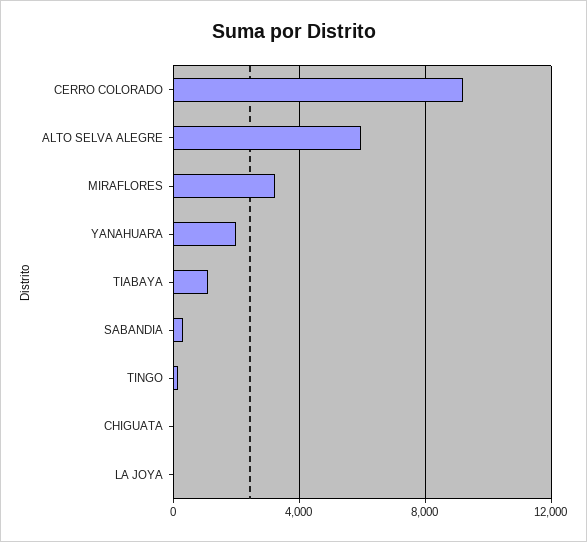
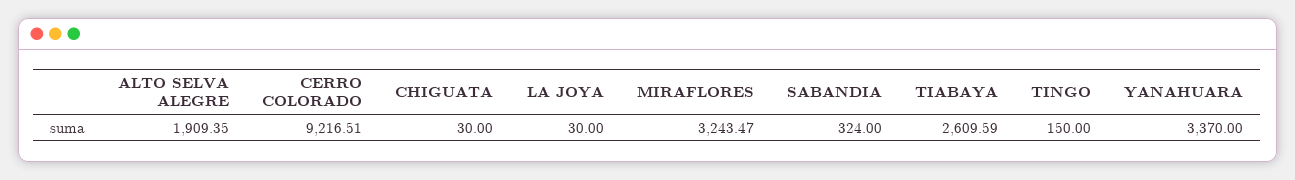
  {
    "CERRO COLORADO": 9216.51,
-   "ALTO SELVA ALEGRE": 6000,
+   "ALTO SELVA ALEGRE": 1909.35,
    "MIRAFLORES": 3243.47,
-   "YANAHUARA": 2000,
+   "YANAHUARA": 3370,
-   "TIABAYA": 1000,
+   "TIABAYA": 2609.59,
    "SABANDIA": 324,
    "TINGO": 150,
    "CHIGUATA": 30,
    "LA JOYA": 30
  }

